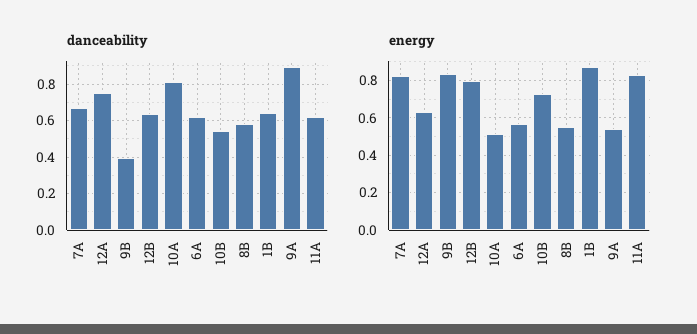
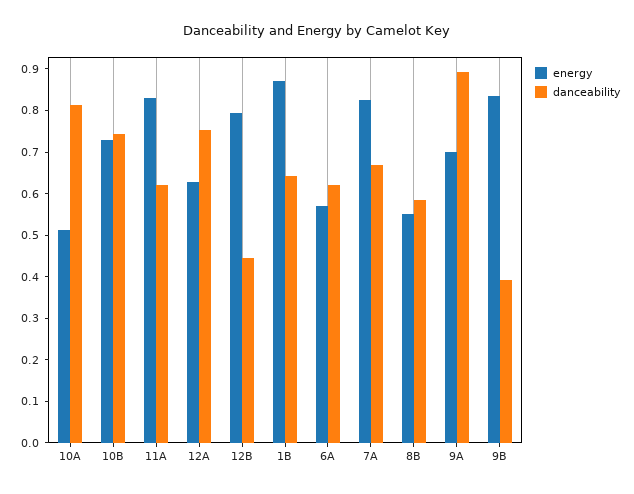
  {
    "danceability": {
      "7A": 0.66,
      "12A": 0.76,
      "9B": 0.4,
-     "12B": 0.65,
+     "12B": 0.44,
      "10A": 0.82,
      "6A": 0.62,
-     "10B": 0.55,
+     "10B": 0.74,
      "8B": 0.58,
      "1B": 0.64,
      "9A": 0.9,
      "11A": 0.62
    },
    "energy": {
      "7A": 0.82,
      "12A": 0.62,
      "9B": 0.84,
      "12B": 0.8,
      "10A": 0.52,
      "6A": 0.56,
      "10B": 0.72,
      "8B": 0.56,
      "1B": 0.88,
-     "9A": 0.55,
+     "9A": 0.7,
      "11A": 0.84
    }
  }

